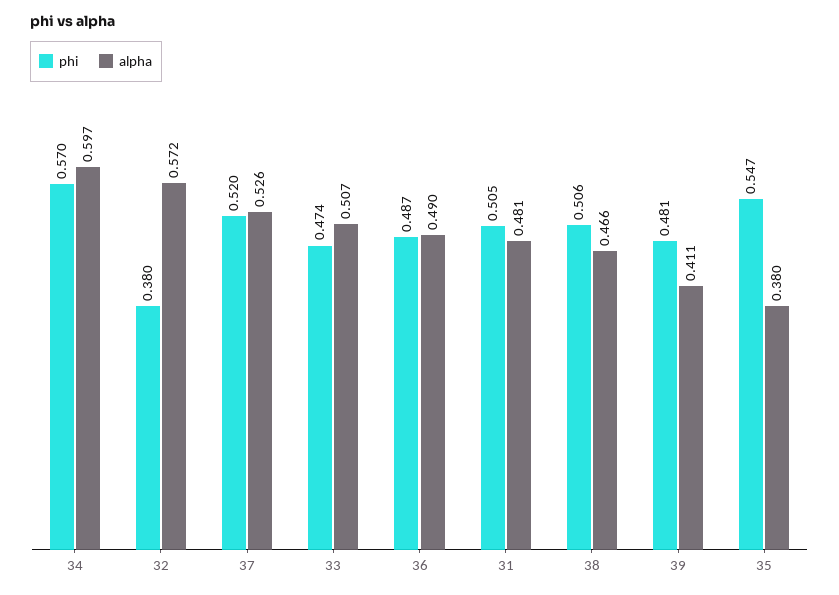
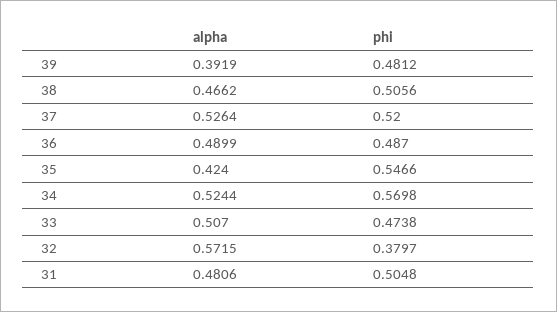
  {
    "phi": {
      "34": 0.5698,
      "32": 0.3797,
      "37": 0.52,
      "33": 0.4738,
      "36": 0.487,
      "31": 0.5048,
      "38": 0.5056,
      "39": 0.4812,
      "35": 0.5466
    },
    "alpha": {
-     "34": 0.597,
+     "34": 0.5244,
      "32": 0.5715,
      "37": 0.5264,
      "33": 0.507,
      "36": 0.4899,
      "31": 0.4806,
      "38": 0.4662,
-     "39": 0.411,
+     "39": 0.3919,
-     "35": 0.38
+     "35": 0.424
    }
  }

